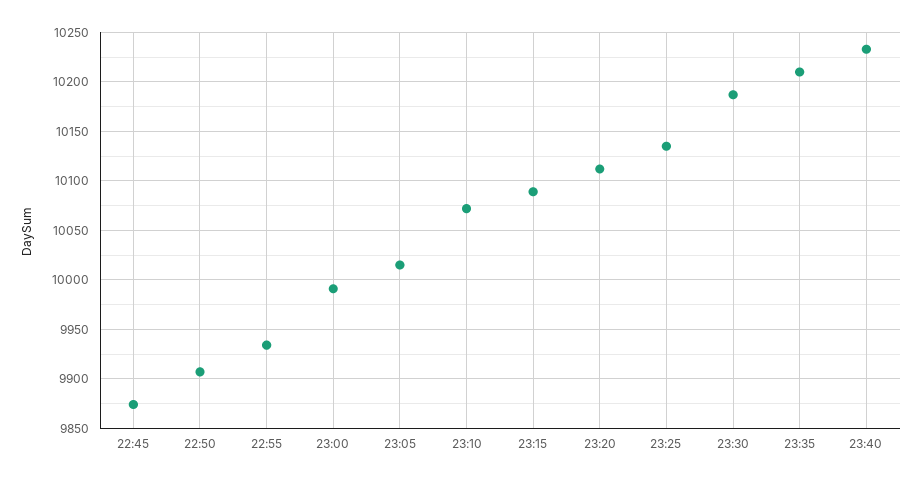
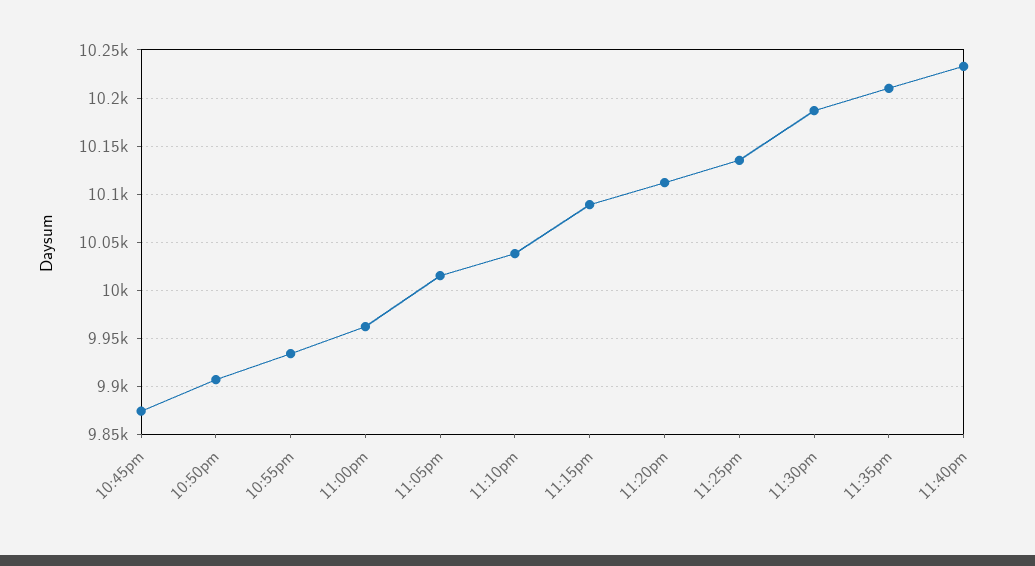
  {
    "22:45": 9870,
    "22:50": 9910,
    "22:55": 9930,
-   "23:00": 9990,
+   "23:00": 9960,
    "23:05": 10020,
-   "23:10": 10070,
+   "23:10": 10040,
    "23:15": 10090,
    "23:20": 10110,
    "23:25": 10140,
    "23:30": 10190,
    "23:35": 10210,
    "23:40": 10230
  }

